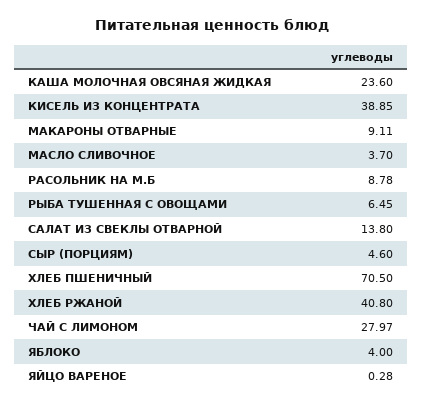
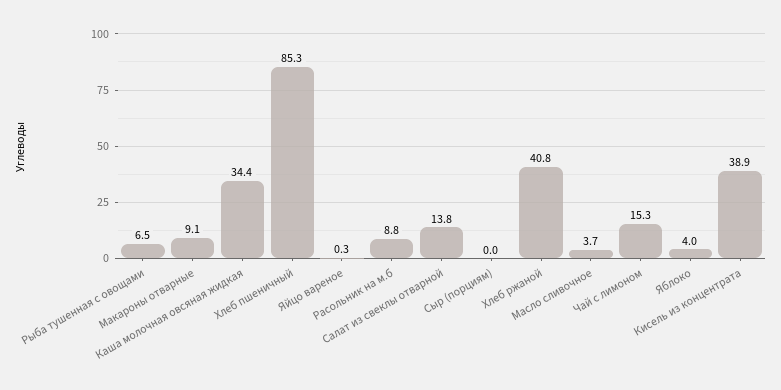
  {
-   "КАША МОЛОЧНАЯ ОВСЯНАЯ ЖИДКАЯ": 23.6,
+   "КАША МОЛОЧНАЯ ОВСЯНАЯ ЖИДКАЯ": 34.4,
    "КИСЕЛЬ ИЗ КОНЦЕНТРАТА": 38.85,
    "МАКАРОНЫ ОТВАРНЫЕ": 9.11,
    "МАСЛО СЛИВОЧНОЕ": 3.7,
    "РАСОЛЬНИК НА М.Б": 8.78,
    "РЫБА ТУШЕННАЯ С ОВОЩАМИ": 6.45,
    "САЛАТ ИЗ СВЕКЛЫ ОТВАРНОЙ": 13.8,
-   "СЫР (ПОРЦИЯМ)": 4.6,
+   "СЫР (ПОРЦИЯМ)": 0,
-   "ХЛЕБ ПШЕНИЧНЫЙ": 70.5,
+   "ХЛЕБ ПШЕНИЧНЫЙ": 85.3,
    "ХЛЕБ РЖАНОЙ": 40.8,
-   "ЧАЙ С ЛИМОНОМ": 27.97,
+   "ЧАЙ С ЛИМОНОМ": 15.3,
    "ЯБЛОКО": 4,
    "ЯЙЦО ВАРЕНОЕ": 0.28
  }

